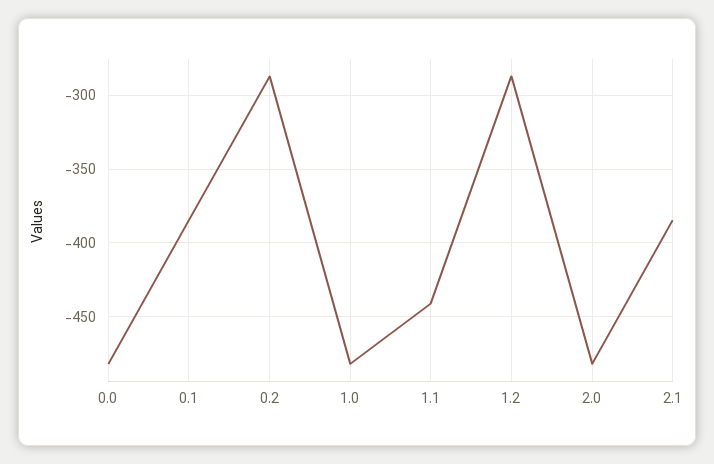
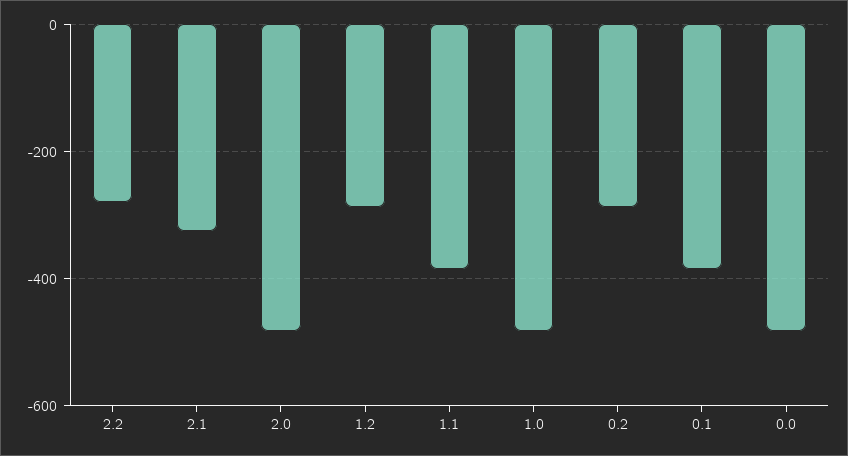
  {
    "0.0": -480,
    "0.1": -385,
    "0.2": -285,
    "1.0": -480,
-   "1.1": -440,
+   "1.1": -380,
    "1.2": -285,
    "2.0": -480,
-   "2.1": -385
+   "2.1": -320,
+   "2.2": -280
  }

